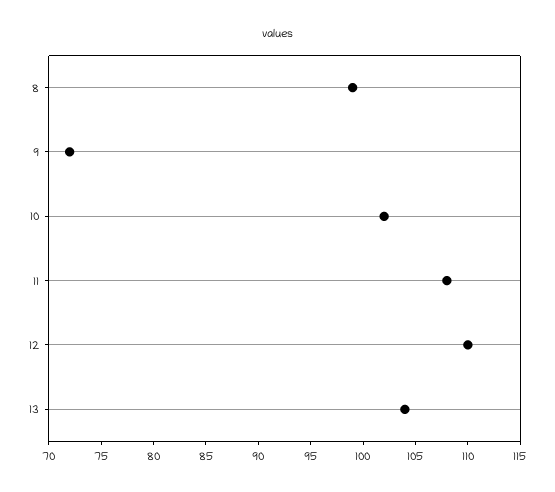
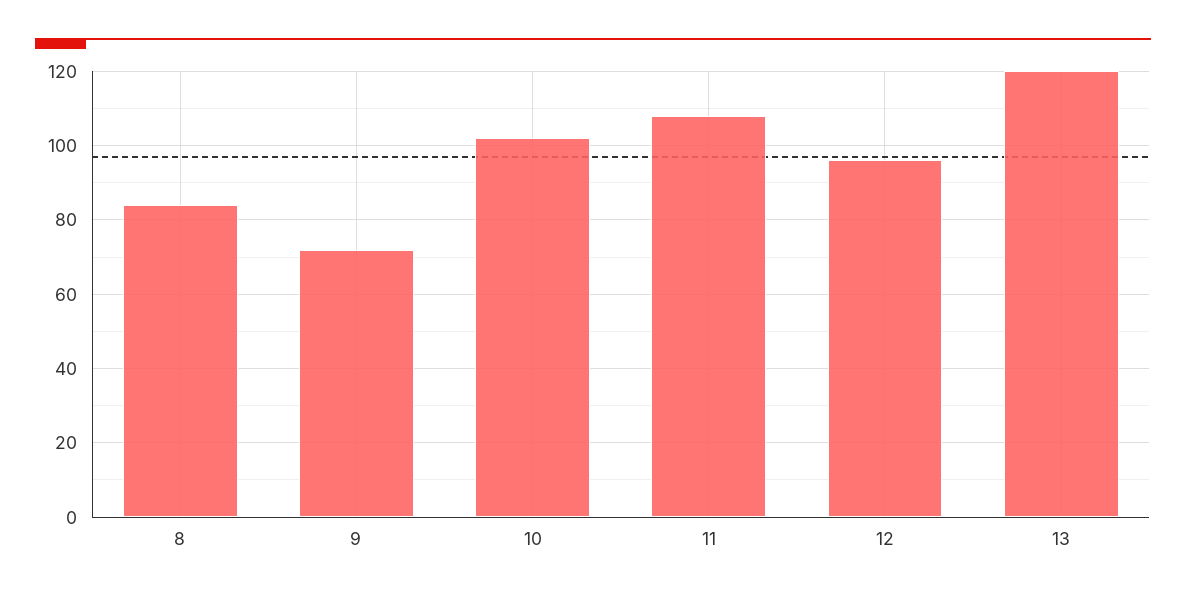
  {
-   "8": 99,
+   "8": 85,
    "9": 72,
    "10": 102,
    "11": 108,
-   "12": 110,
+   "12": 95,
-   "13": 104
+   "13": 120
  }

